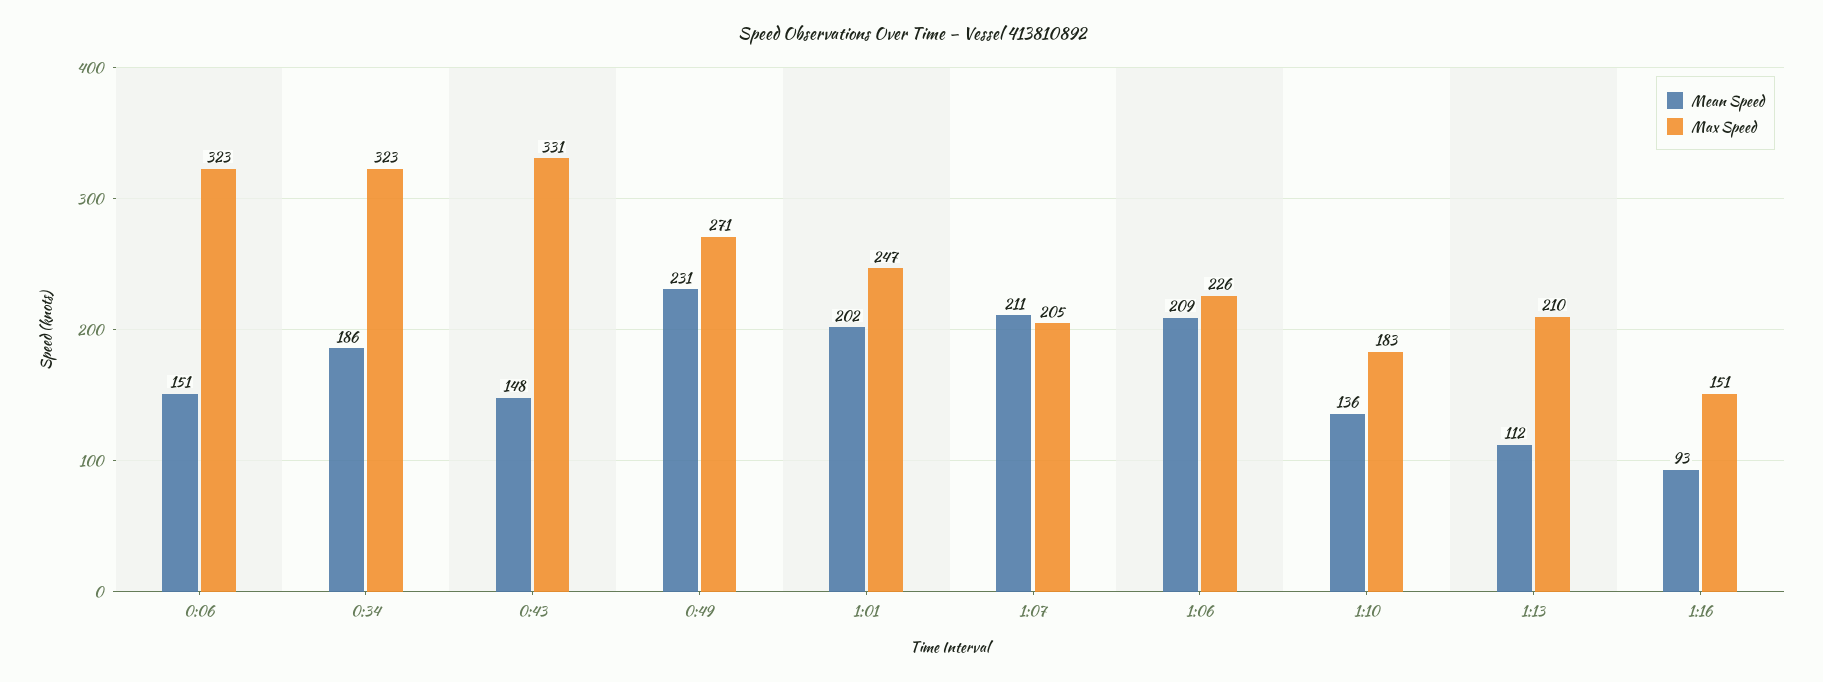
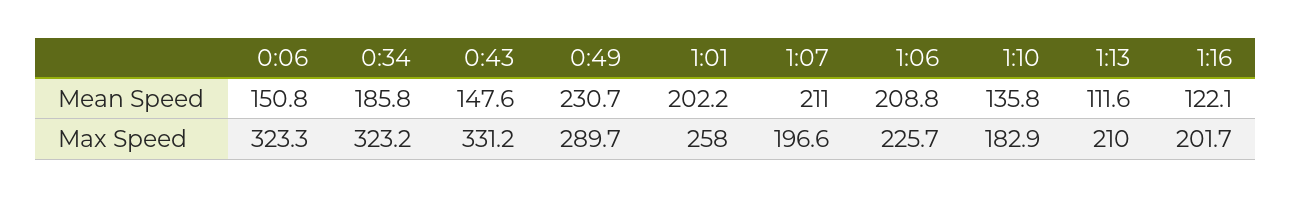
  {
    "Mean Speed": {
      "0:06": 150.8,
      "0:34": 185.8,
      "0:43": 147.6,
      "0:49": 230.7,
      "1:01": 202.2,
      "1:07": 211,
      "1:06": 208.8,
      "1:10": 135.8,
      "1:13": 111.6,
-     "1:16": 93
+     "1:16": 122.1
    },
    "Max Speed": {
      "0:06": 323.3,
      "0:34": 323.2,
      "0:43": 331.2,
-     "0:49": 271,
+     "0:49": 289.7,
-     "1:01": 247,
+     "1:01": 258,
-     "1:07": 205,
+     "1:07": 196.6,
      "1:06": 225.7,
      "1:10": 182.9,
      "1:13": 210,
-     "1:16": 151
+     "1:16": 201.7
    }
  }

